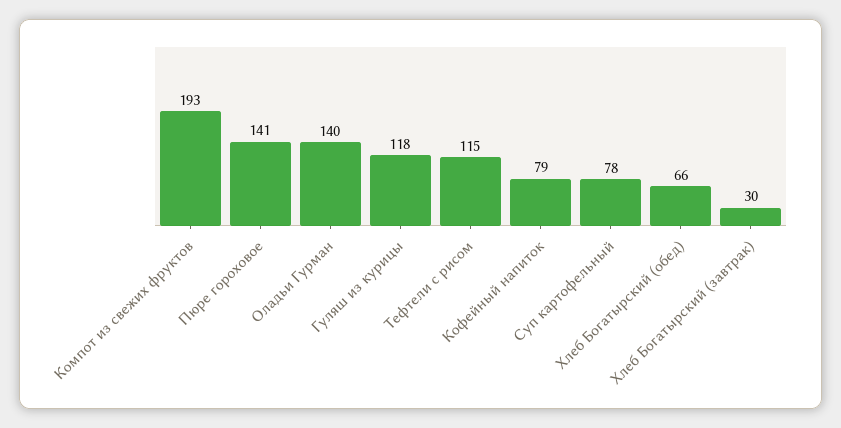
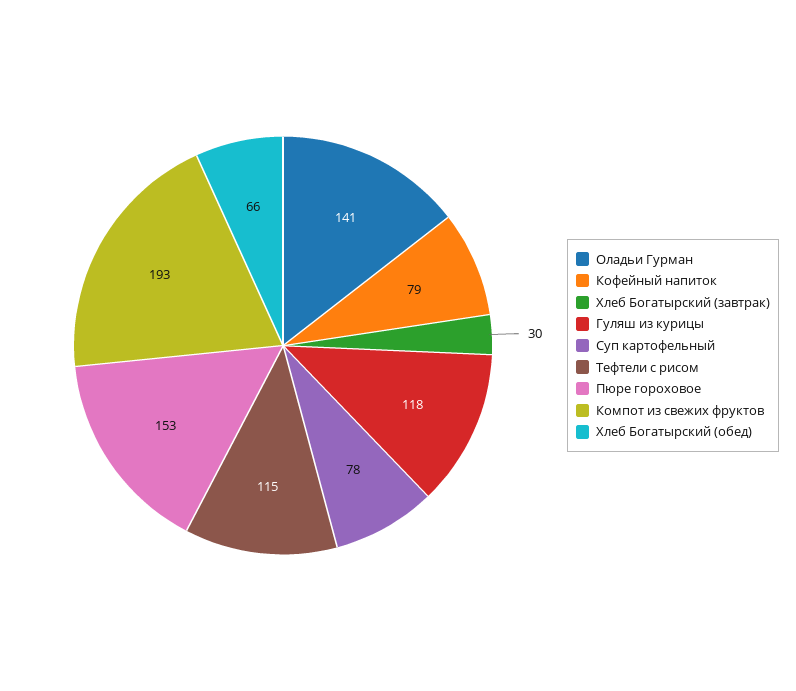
  {
    "Компот из свежих фруктов": 193,
-   "Пюре гороховое": 141,
+   "Пюре гороховое": 153,
-   "Оладьи Гурман": 140,
+   "Оладьи Гурман": 141,
    "Гуляш из курицы": 118,
    "Тефтели с рисом": 115,
    "Кофейный напиток": 79,
    "Суп картофельный": 78,
    "Хлеб Богатырский (обед)": 66,
    "Хлеб Богатырский (завтрак)": 30
  }

